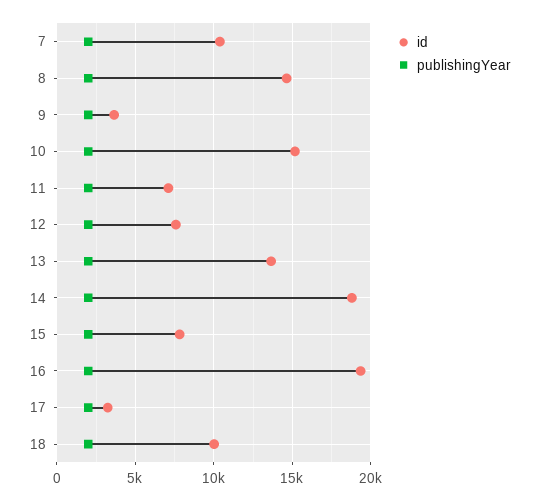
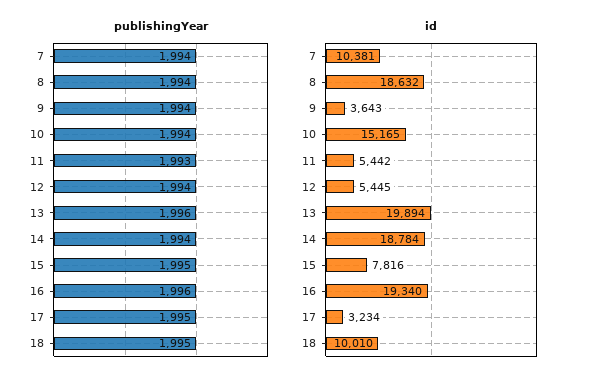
  {
    "id": {
      "7": 10381,
-     "8": 14500,
+     "8": 18632,
      "9": 3643,
      "10": 15165,
-     "11": 7000,
+     "11": 5442,
-     "12": 7500,
+     "12": 5445,
-     "13": 13500,
+     "13": 19894,
      "14": 18784,
      "15": 7816,
      "16": 19340,
      "17": 3234,
      "18": 10010
    },
    "publishingYear": {
      "7": 1994,
      "8": 1994,
      "9": 1994,
      "10": 1994,
      "11": 1993,
      "12": 1994,
      "13": 1996,
      "14": 1994,
      "15": 1995,
      "16": 1996,
      "17": 1995,
      "18": 1995
    }
  }

